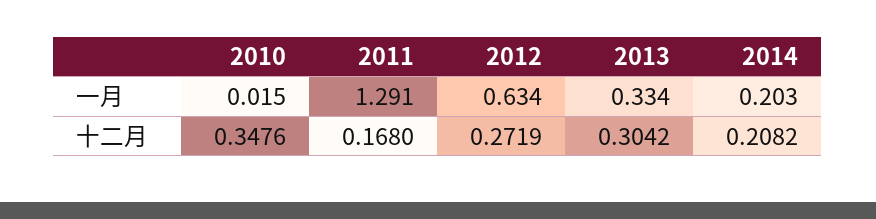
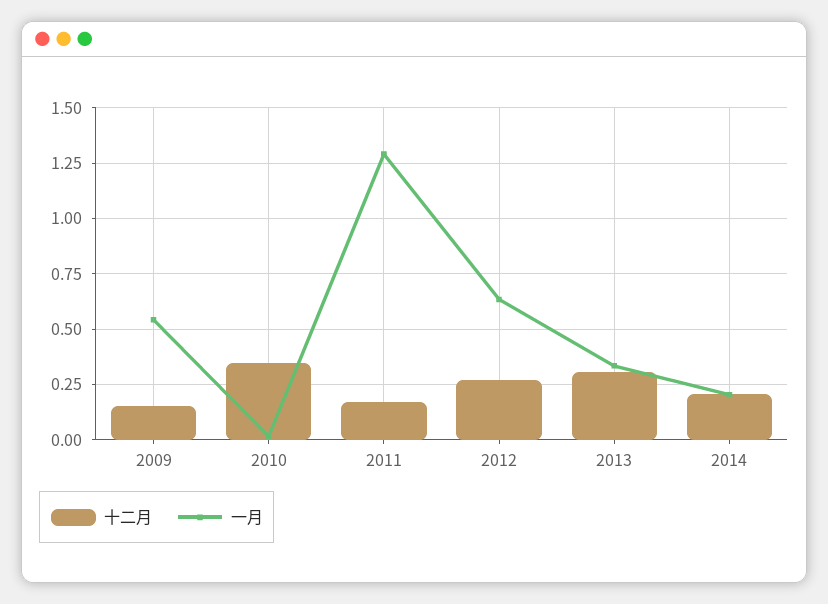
  {
    "一月": {
      "2010": 0.015,
      "2011": 1.291,
      "2012": 0.634,
      "2013": 0.334,
-     "2014": 0.203
+     "2014": 0.203,
+     "2009": 0.55
    },
    "十二月": {
      "2010": 0.3476,
      "2011": 0.168,
      "2012": 0.2719,
      "2013": 0.3042,
-     "2014": 0.2082
+     "2014": 0.2082,
+     "2009": 0.15
    }
  }

